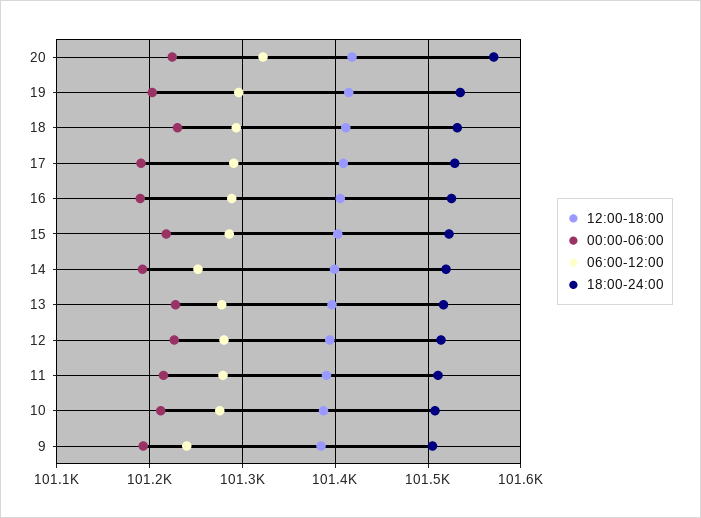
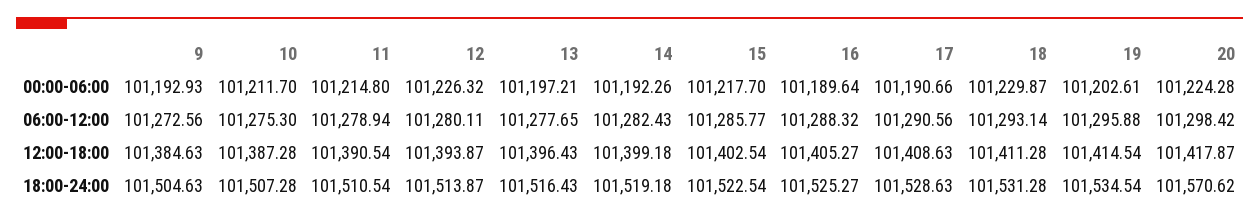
  {
    "12:00-18:00": {
      "20": 101417.87,
      "19": 101414.54,
      "18": 101411.28,
      "17": 101408.63,
      "16": 101405.27,
      "15": 101402.54,
      "14": 101399.18,
      "13": 101396.43,
      "12": 101393.87,
      "11": 101390.54,
      "10": 101387.28,
      "9": 101384.63
    },
    "00:00-06:00": {
      "20": 101224.28,
      "19": 101202.61,
      "18": 101229.87,
      "17": 101190.66,
      "16": 101189.64,
      "15": 101217.7,
      "14": 101192.26,
-     "13": 101230,
+     "13": 101197.21,
      "12": 101226.32,
      "11": 101214.8,
      "10": 101211.7,
      "9": 101192.93
    },
    "06:00-12:00": {
-     "20": 101320,
+     "20": 101298.42,
      "19": 101295.88,
      "18": 101293.14,
      "17": 101290.56,
      "16": 101288.32,
      "15": 101285.77,
-     "14": 101250,
+     "14": 101282.43,
      "13": 101277.65,
      "12": 101280.11,
      "11": 101278.94,
      "10": 101275.3,
-     "9": 101240
+     "9": 101272.56
    },
    "18:00-24:00": {
      "20": 101570.62,
      "19": 101534.54,
      "18": 101531.28,
      "17": 101528.63,
      "16": 101525.27,
      "15": 101522.54,
      "14": 101519.18,
      "13": 101516.43,
      "12": 101513.87,
      "11": 101510.54,
      "10": 101507.28,
      "9": 101504.63
    }
  }

